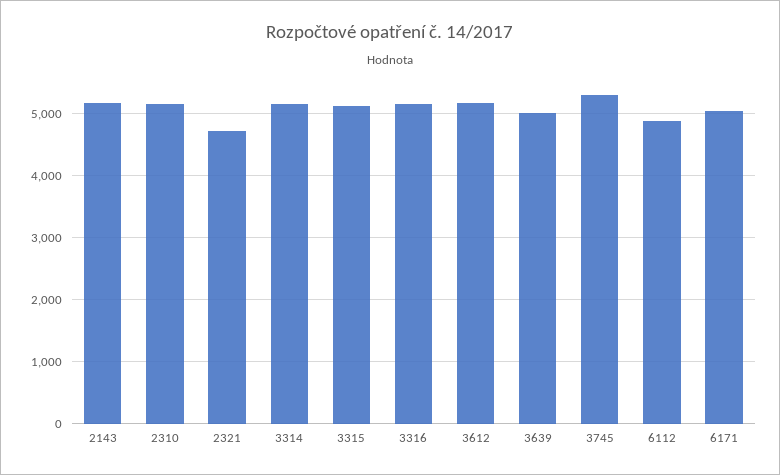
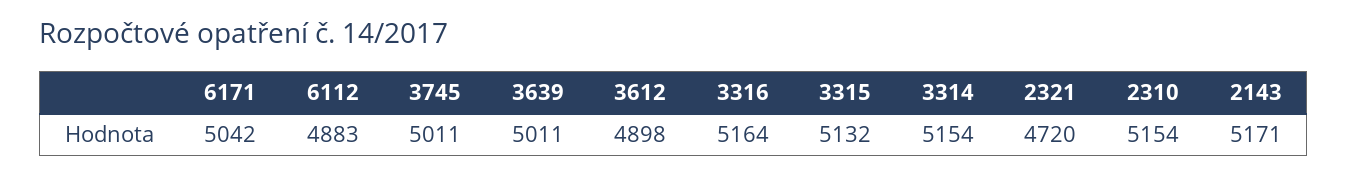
  {
    "2143": 5171,
    "2310": 5154,
    "2321": 4720,
    "3314": 5154,
    "3315": 5132,
    "3316": 5164,
-   "3612": 5200,
+   "3612": 4898,
    "3639": 5011,
-   "3745": 5300,
+   "3745": 5011,
    "6112": 4883,
    "6171": 5042
  }

